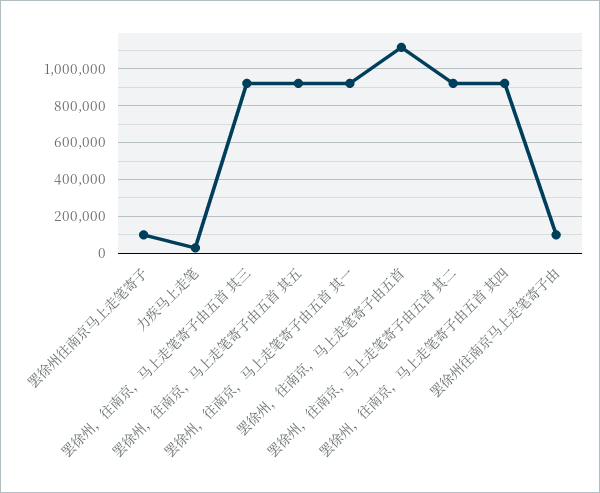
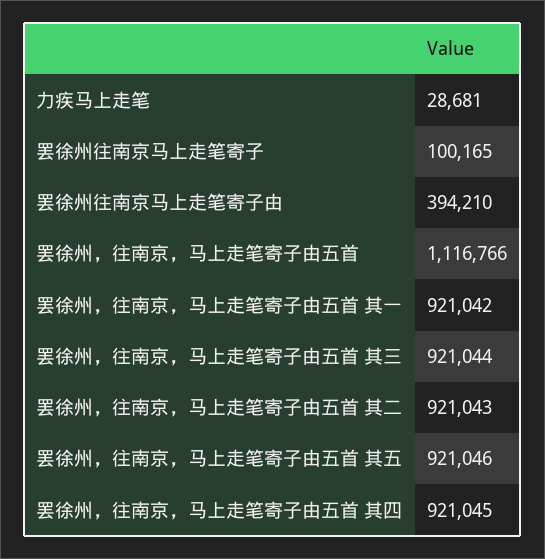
  {
    "罢徐州往南京马上走笔寄子": 100165,
    "力疾马上走笔": 28681,
    "罢徐州，往南京，马上走笔寄子由五首 其三": 921044,
    "罢徐州，往南京，马上走笔寄子由五首 其五": 921046,
    "罢徐州，往南京，马上走笔寄子由五首 其一": 921042,
    "罢徐州，往南京，马上走笔寄子由五首": 1116766,
    "罢徐州，往南京，马上走笔寄子由五首 其二": 921043,
    "罢徐州，往南京，马上走笔寄子由五首 其四": 921045,
-   "罢徐州往南京马上走笔寄子由": 100000
+   "罢徐州往南京马上走笔寄子由": 394210
  }

